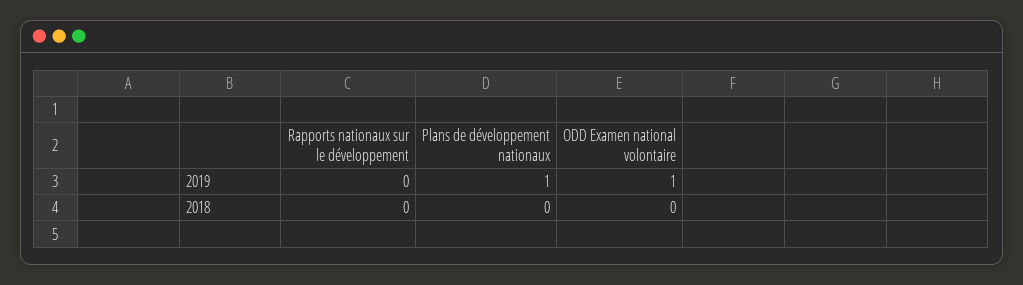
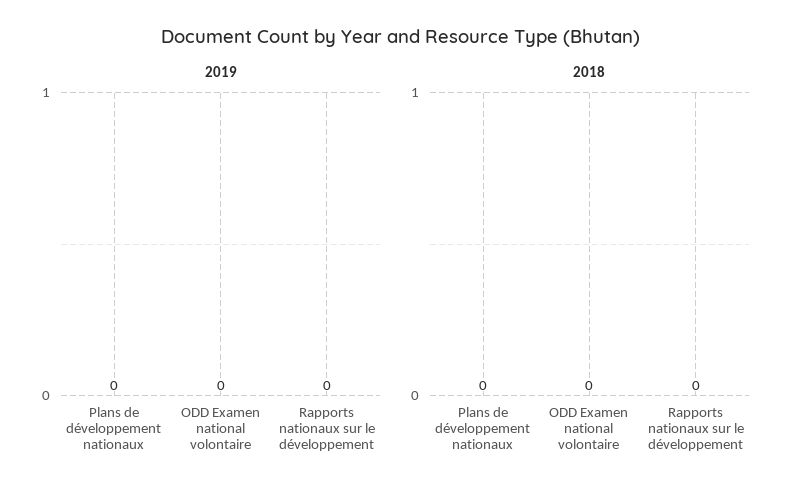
  {
    "2019": {
      "Rapports nationaux sur le développement": 0,
-     "Plans de développement nationaux": 1,
+     "Plans de développement nationaux": 0,
-     "ODD Examen national volontaire": 1
+     "ODD Examen national volontaire": 0
    },
    "2018": {
      "Rapports nationaux sur le développement": 0,
      "Plans de développement nationaux": 0,
      "ODD Examen national volontaire": 0
    }
  }

